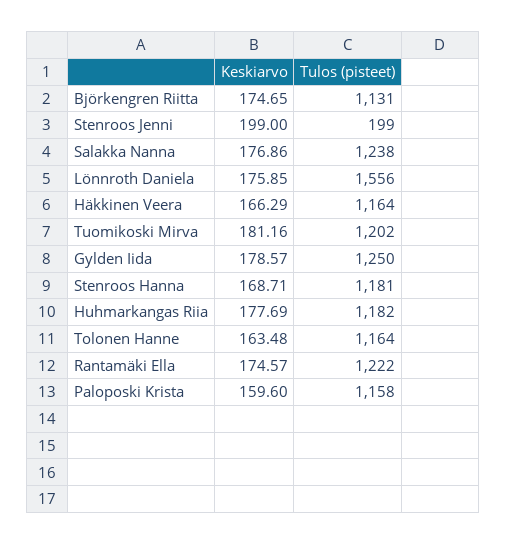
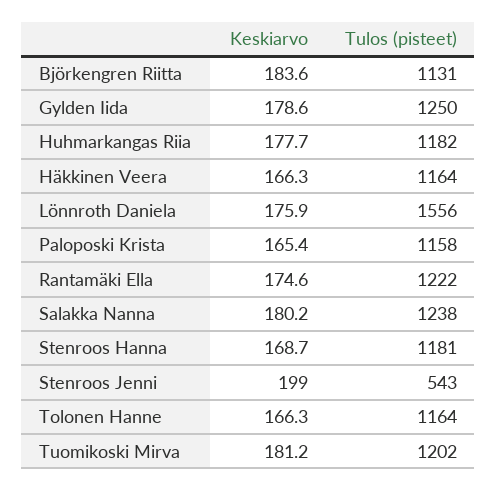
  {
    "Keskiarvo": {
-     "Björkengren Riitta": 174.65,
+     "Björkengren Riitta": 183.6,
      "Stenroos Jenni": 199,
-     "Salakka Nanna": 176.86,
+     "Salakka Nanna": 180.2,
      "Lönnroth Daniela": 175.85,
      "Häkkinen Veera": 166.29,
      "Tuomikoski Mirva": 181.16,
      "Gylden Iida": 178.57,
      "Stenroos Hanna": 168.71,
      "Huhmarkangas Riia": 177.69,
-     "Tolonen Hanne": 163.48,
+     "Tolonen Hanne": 166.3,
      "Rantamäki Ella": 174.57,
-     "Paloposki Krista": 159.6
+     "Paloposki Krista": 165.4
    },
    "Tulos (pisteet)": {
      "Björkengren Riitta": 1131,
-     "Stenroos Jenni": 199,
+     "Stenroos Jenni": 543,
      "Salakka Nanna": 1238,
      "Lönnroth Daniela": 1556,
      "Häkkinen Veera": 1164,
      "Tuomikoski Mirva": 1202,
      "Gylden Iida": 1250,
      "Stenroos Hanna": 1181,
      "Huhmarkangas Riia": 1182,
      "Tolonen Hanne": 1164,
      "Rantamäki Ella": 1222,
      "Paloposki Krista": 1158
    }
  }

